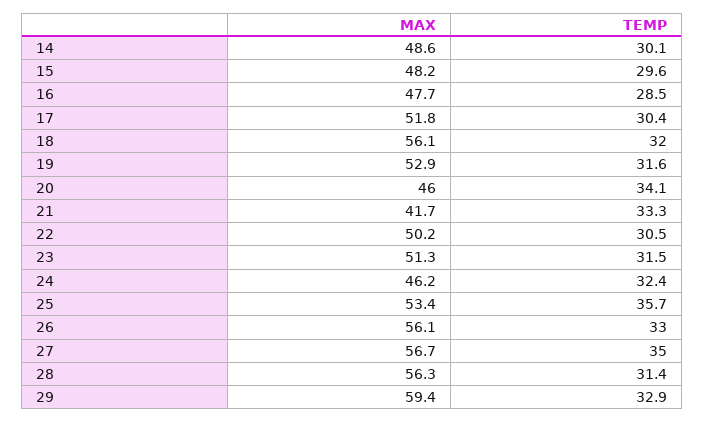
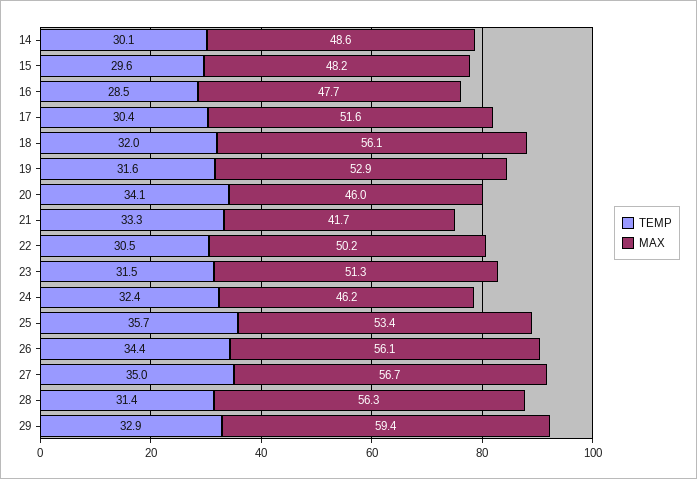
  {
    "MAX": {
      "14": 48.6,
      "15": 48.2,
      "16": 47.7,
-     "17": 51.8,
+     "17": 51.6,
      "18": 56.1,
      "19": 52.9,
      "20": 46,
      "21": 41.7,
      "22": 50.2,
      "23": 51.3,
      "24": 46.2,
      "25": 53.4,
      "26": 56.1,
      "27": 56.7,
      "28": 56.3,
      "29": 59.4
    },
    "TEMP": {
      "14": 30.1,
      "15": 29.6,
      "16": 28.5,
      "17": 30.4,
      "18": 32,
      "19": 31.6,
      "20": 34.1,
      "21": 33.3,
      "22": 30.5,
      "23": 31.5,
      "24": 32.4,
      "25": 35.7,
-     "26": 33,
+     "26": 34.4,
      "27": 35,
      "28": 31.4,
      "29": 32.9
    }
  }

